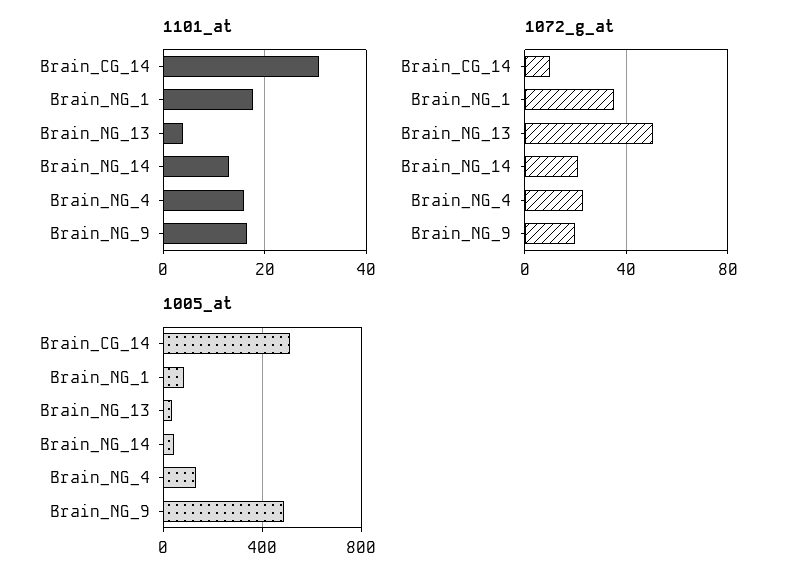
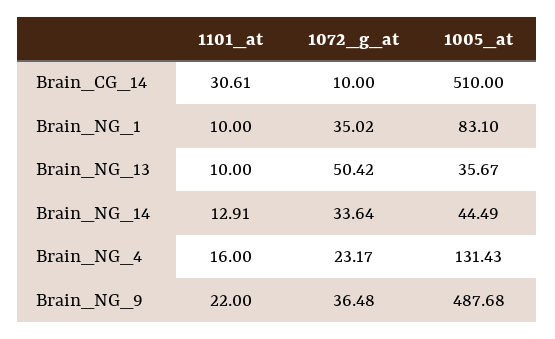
  {
    "1101_at": {
      "Brain_CG_14": 30.61,
-     "Brain_NG_1": 18,
+     "Brain_NG_1": 10,
-     "Brain_NG_13": 4,
+     "Brain_NG_13": 10,
      "Brain_NG_14": 12.91,
      "Brain_NG_4": 16,
-     "Brain_NG_9": 16
+     "Brain_NG_9": 22
    },
    "1072_g_at": {
      "Brain_CG_14": 10,
      "Brain_NG_1": 35.02,
      "Brain_NG_13": 50.42,
-     "Brain_NG_14": 20,
+     "Brain_NG_14": 33.64,
      "Brain_NG_4": 23.17,
-     "Brain_NG_9": 20
+     "Brain_NG_9": 36.48
    },
    "1005_at": {
      "Brain_CG_14": 510,
      "Brain_NG_1": 83.1,
      "Brain_NG_13": 35.67,
      "Brain_NG_14": 44.49,
      "Brain_NG_4": 131.43,
      "Brain_NG_9": 487.68
    }
  }

